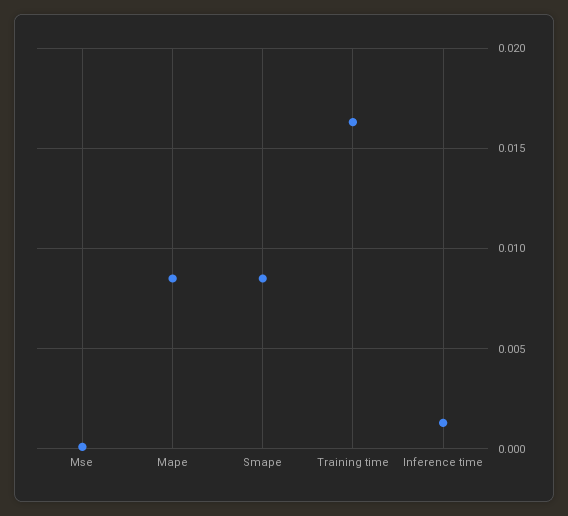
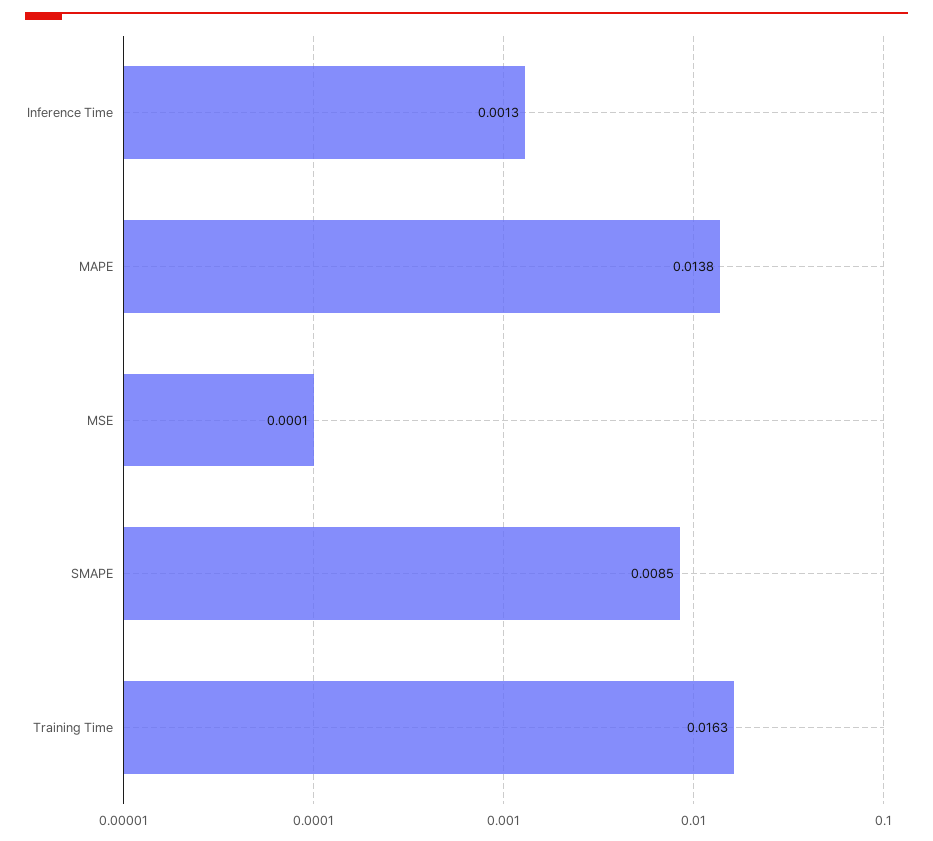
  {
    "Mse": 0.0001,
-   "Mape": 0.0085,
+   "Mape": 0.0138,
    "Smape": 0.0085,
    "Training time": 0.0163,
    "Inference time": 0.0013
  }

